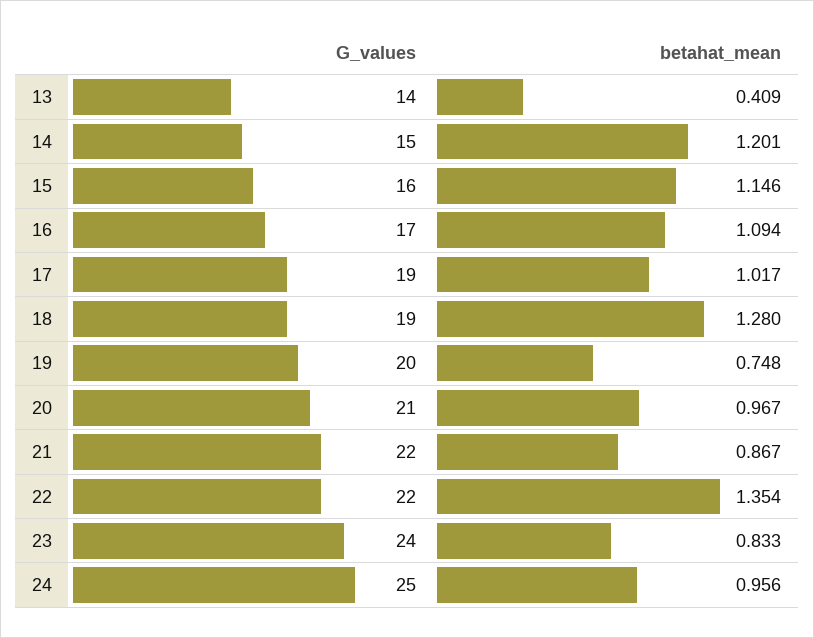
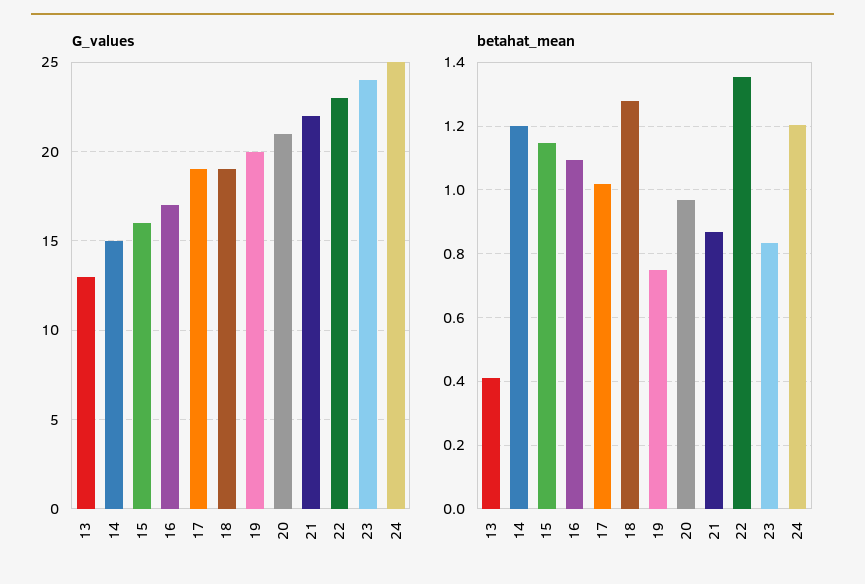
  {
    "G_values": {
-     "13": 14,
+     "13": 13,
      "14": 15,
      "15": 16,
      "16": 17,
      "17": 19,
      "18": 19,
      "19": 20,
      "20": 21,
      "21": 22,
-     "22": 22,
+     "22": 23,
      "23": 24,
      "24": 25
    },
    "betahat_mean": {
      "13": 0.409,
      "14": 1.201,
      "15": 1.146,
      "16": 1.094,
      "17": 1.017,
      "18": 1.28,
      "19": 0.748,
      "20": 0.967,
      "21": 0.867,
      "22": 1.354,
      "23": 0.833,
-     "24": 0.956
+     "24": 1.2
    }
  }

